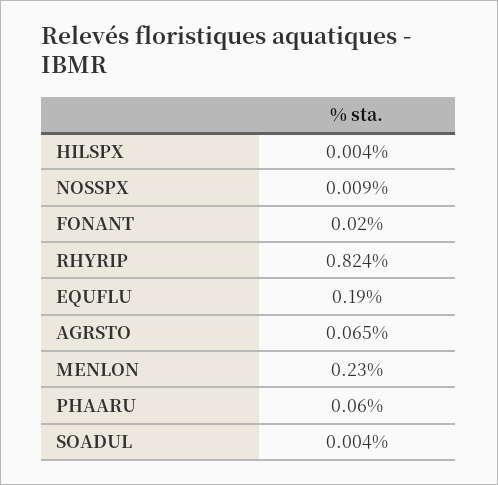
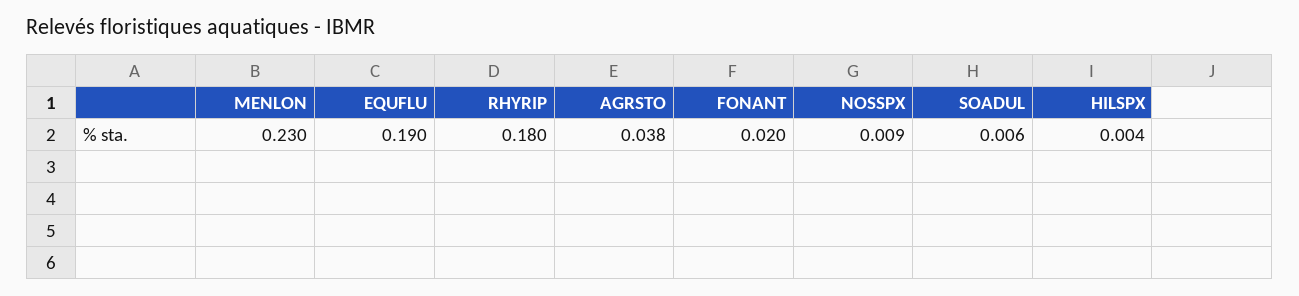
  {
    "HILSPX": 0.004,
    "NOSSPX": 0.009,
    "FONANT": 0.02,
-   "RHYRIP": 0.824,
+   "RHYRIP": 0.18,
    "EQUFLU": 0.19,
-   "AGRSTO": 0.065,
+   "AGRSTO": 0.038,
    "MENLON": 0.23,
-   "PHAARU": 0.06,
-   "SOADUL": 0.004
+   "SOADUL": 0.006
  }

